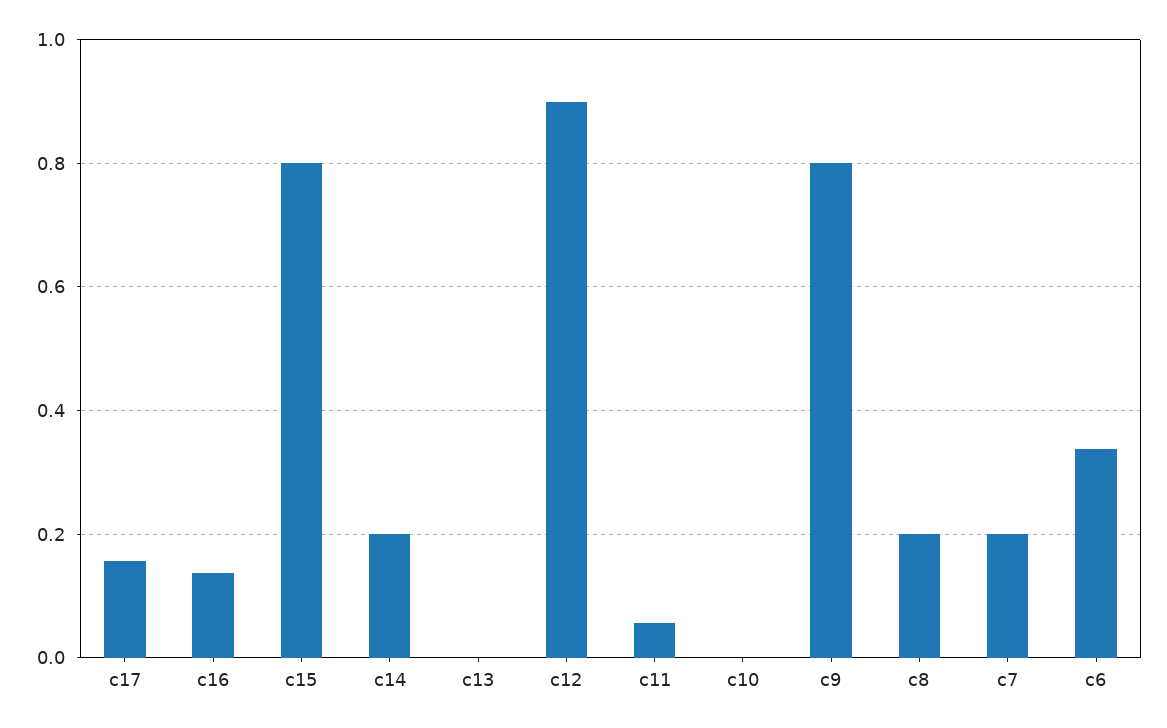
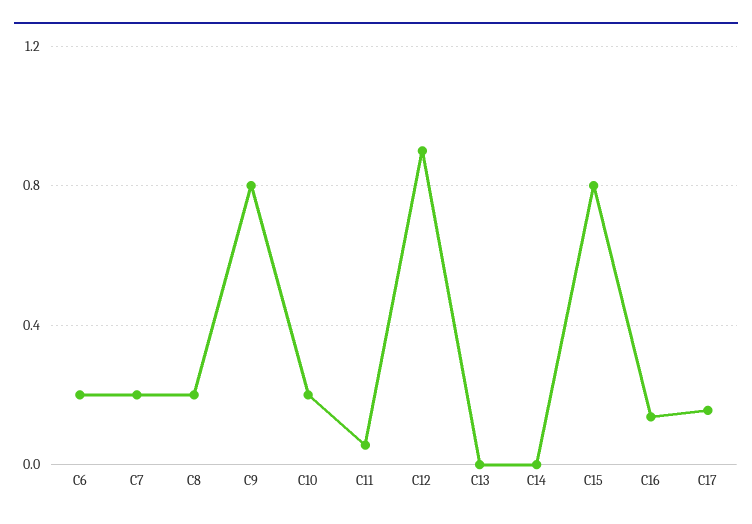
  {
    "c17": 0.16,
    "c16": 0.14,
    "c15": 0.8,
-   "c14": 0.2,
+   "c14": 0,
    "c13": 0,
    "c12": 0.9,
    "c11": 0.06,
-   "c10": 0,
+   "c10": 0.2,
    "c9": 0.8,
    "c8": 0.2,
    "c7": 0.2,
-   "c6": 0.34
+   "c6": 0.2
  }

